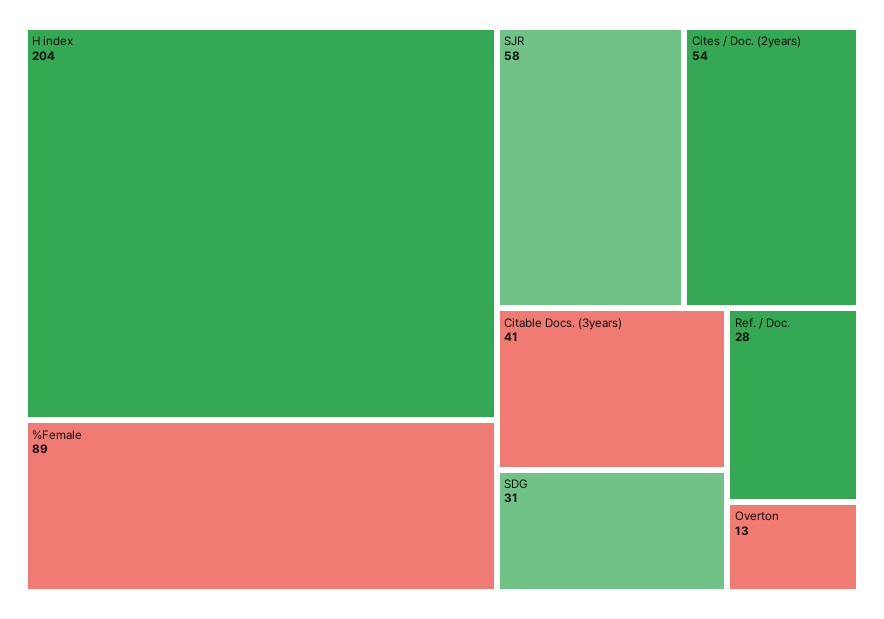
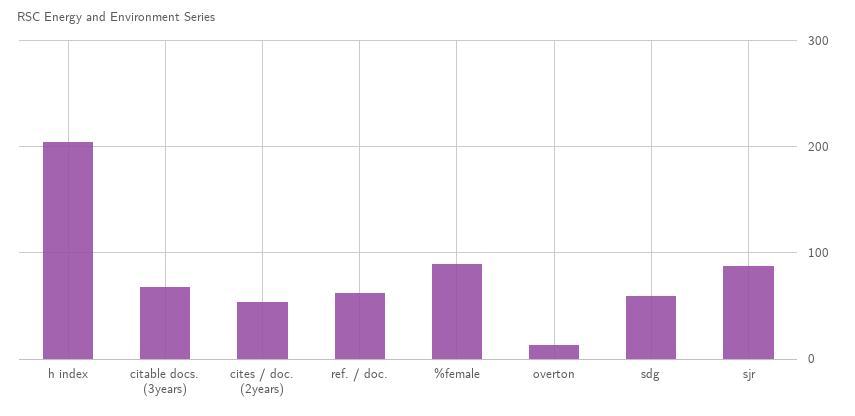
  {
    "H index": 204,
    "%Female": 89,
-   "SJR": 58,
+   "SJR": 90,
    "Cites / Doc. (2years)": 54,
-   "Citable Docs. (3years)": 41,
+   "Citable Docs. (3years)": 70,
-   "SDG": 31,
+   "SDG": 60,
-   "Ref. / Doc.": 28,
+   "Ref. / Doc.": 60,
    "Overton": 13
  }

